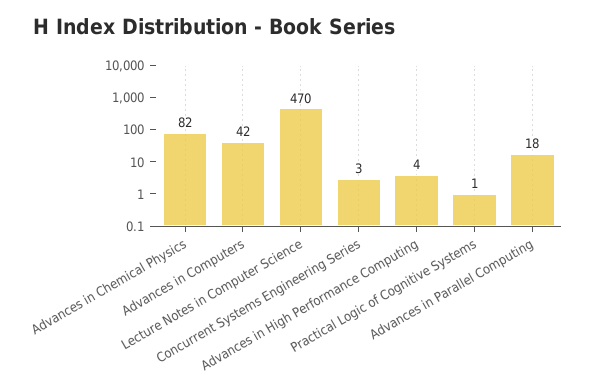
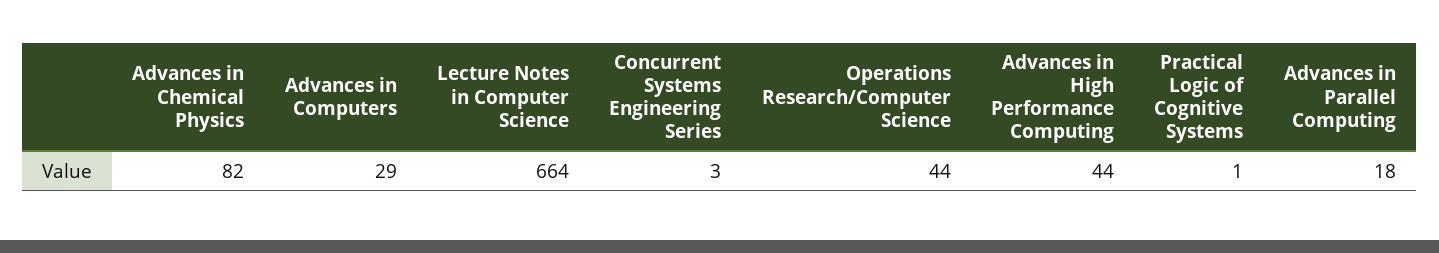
  {
    "Advances in Chemical Physics": 82,
-   "Advances in Computers": 42,
+   "Advances in Computers": 29,
-   "Lecture Notes in Computer Science": 470,
+   "Lecture Notes in Computer Science": 664,
    "Concurrent Systems Engineering Series": 3,
-   "Advances in High Performance Computing": 4,
+   "Advances in High Performance Computing": 44,
    "Practical Logic of Cognitive Systems": 1,
-   "Advances in Parallel Computing": 18
+   "Advances in Parallel Computing": 18,
+   "Operations Research/Computer Science": 44
  }

